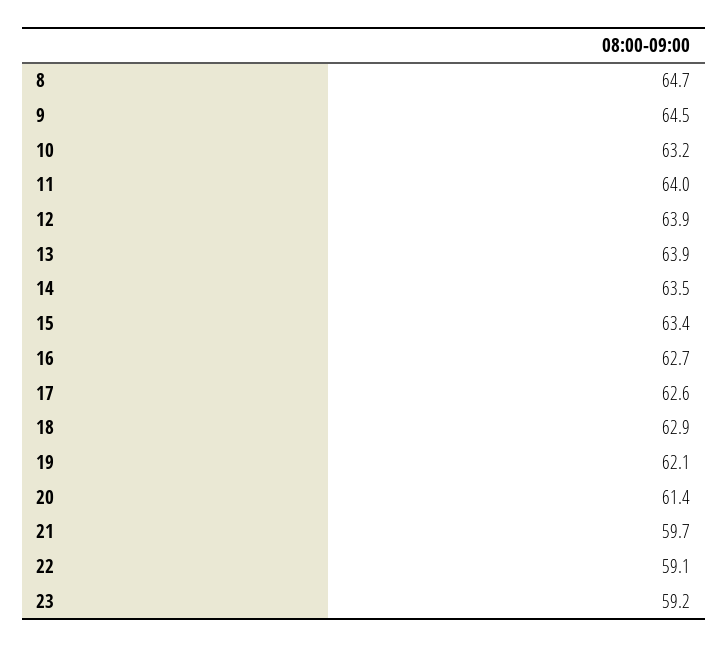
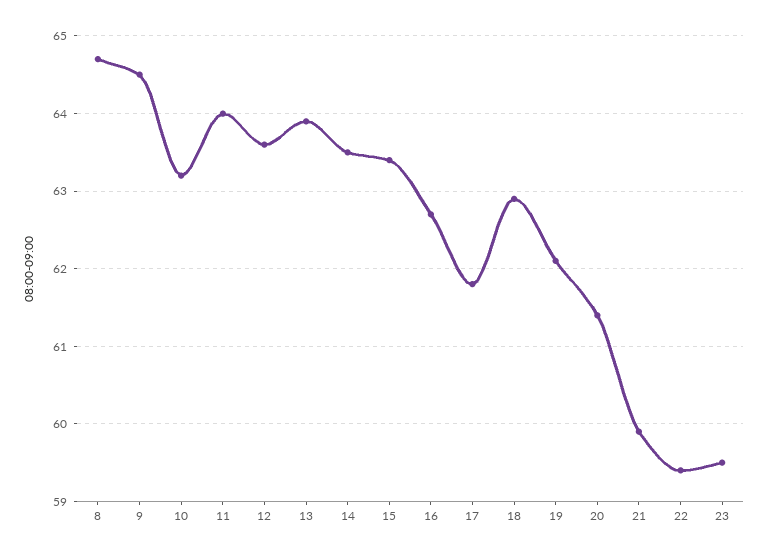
  {
    "8": 64.7,
    "9": 64.5,
    "10": 63.2,
    "11": 64,
-   "12": 63.9,
+   "12": 63.6,
    "13": 63.9,
    "14": 63.5,
    "15": 63.4,
    "16": 62.7,
-   "17": 62.6,
+   "17": 61.8,
    "18": 62.9,
    "19": 62.1,
    "20": 61.4,
-   "21": 59.7,
+   "21": 59.9,
-   "22": 59.1,
+   "22": 59.4,
-   "23": 59.2
+   "23": 59.5
  }

